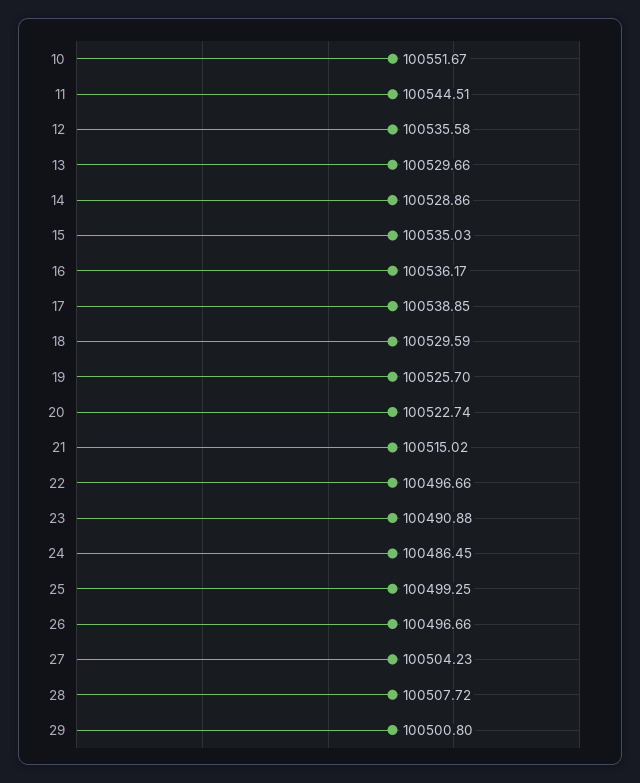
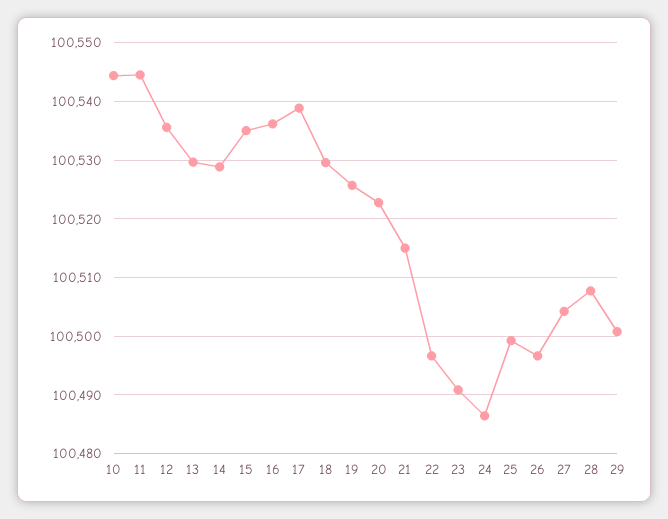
  {
-   "10": 100551.67,
+   "10": 100544,
    "11": 100544.51,
    "12": 100535.58,
    "13": 100529.66,
    "14": 100528.86,
    "15": 100535.03,
    "16": 100536.17,
    "17": 100538.85,
    "18": 100529.59,
    "19": 100525.7,
    "20": 100522.74,
    "21": 100515.02,
    "22": 100496.66,
    "23": 100490.88,
    "24": 100486.45,
    "25": 100499.25,
    "26": 100496.66,
    "27": 100504.23,
    "28": 100507.72,
    "29": 100500.8
  }

